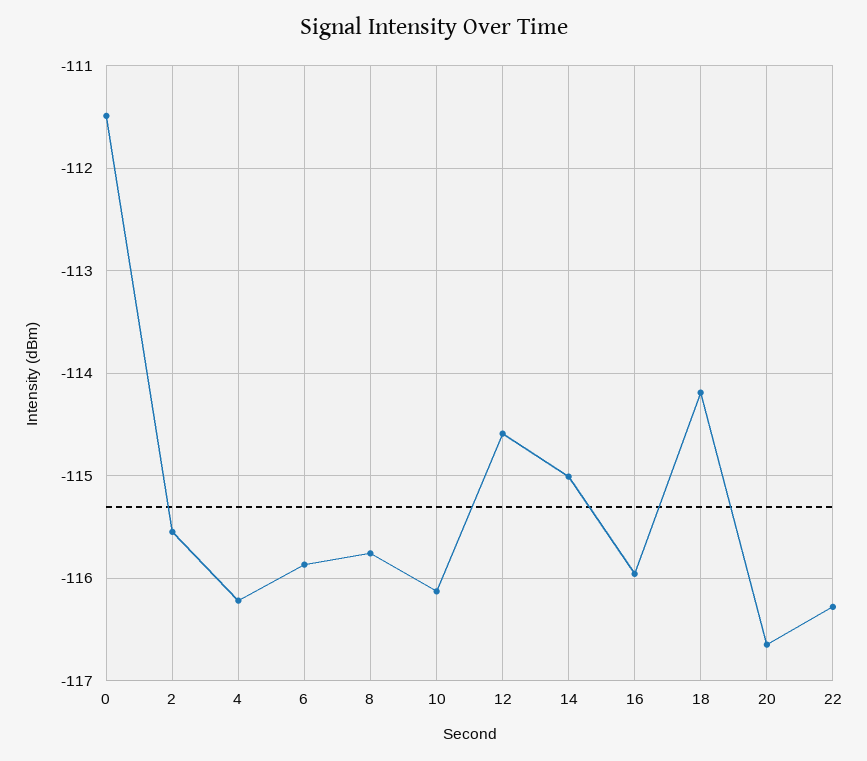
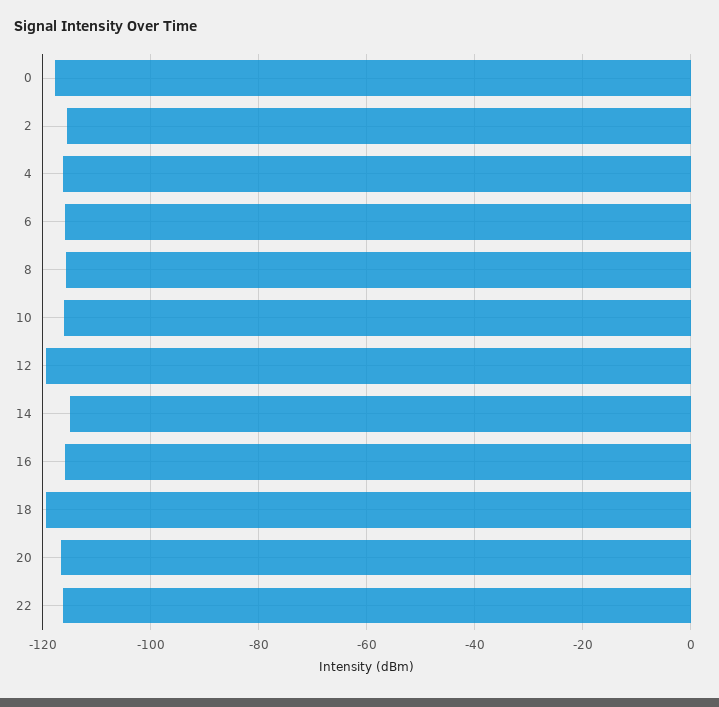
  {
-   "0": -111.5,
+   "0": -118,
    "2": -115.6,
    "4": -116.2,
    "6": -115.9,
    "8": -115.8,
    "10": -116.1,
-   "12": -114.6,
+   "12": -120,
    "14": -115,
    "16": -116,
-   "18": -114.2,
+   "18": -120,
    "20": -116.7,
    "22": -116.3
  }

